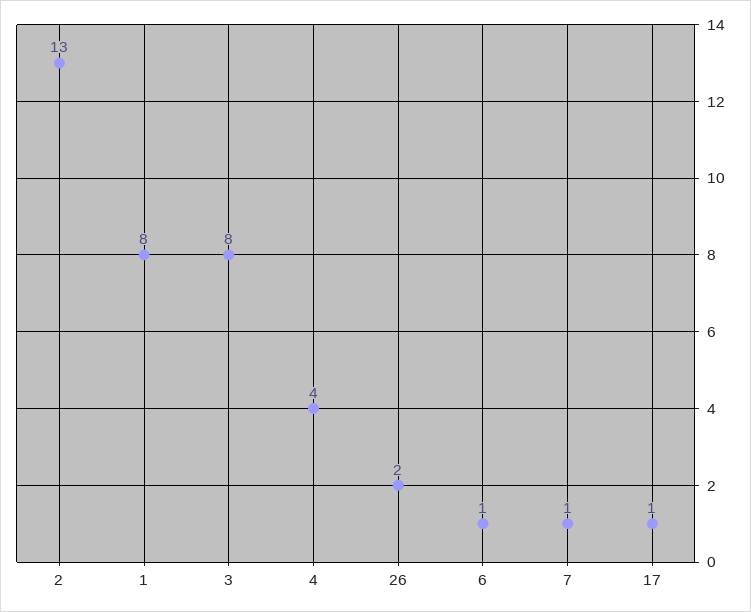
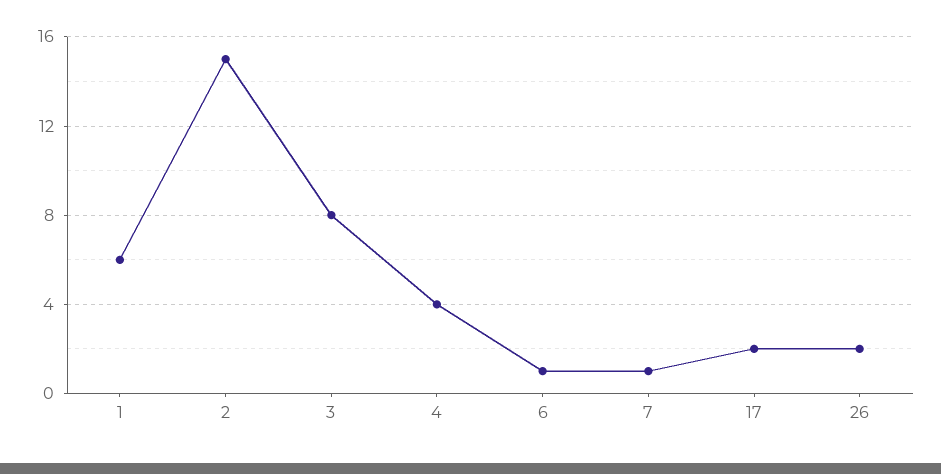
  {
-   "2": 13,
+   "2": 15,
-   "1": 8,
+   "1": 6,
    "3": 8,
    "4": 4,
    "26": 2,
    "6": 1,
    "7": 1,
-   "17": 1
+   "17": 2
  }

